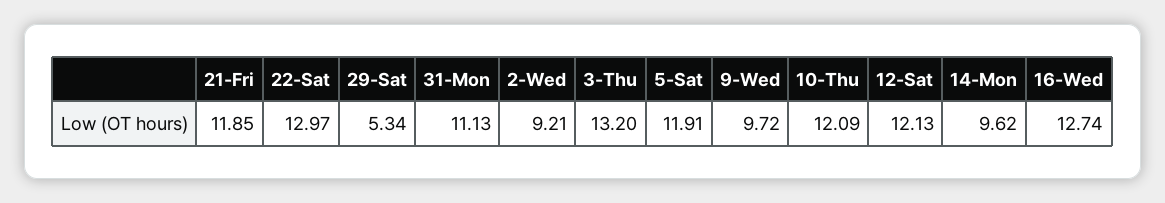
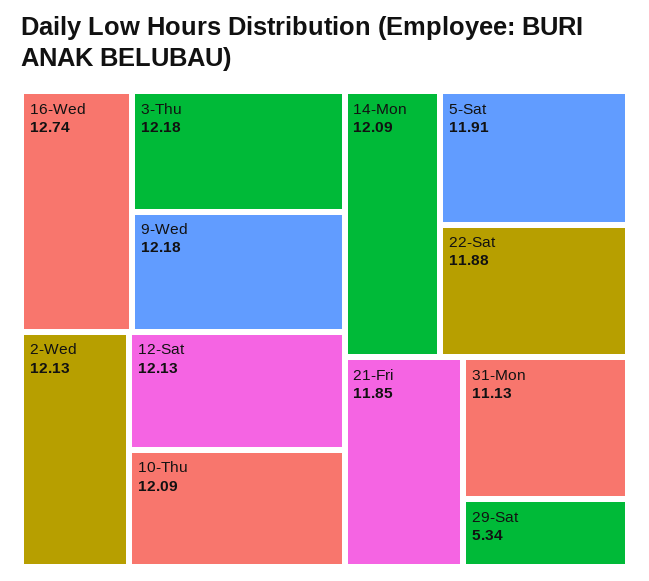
  {
    "21-Fri": 11.85,
-   "22-Sat": 12.97,
+   "22-Sat": 11.88,
    "29-Sat": 5.34,
    "31-Mon": 11.13,
-   "2-Wed": 9.21,
+   "2-Wed": 12.13,
-   "3-Thu": 13.2,
+   "3-Thu": 12.18,
    "5-Sat": 11.91,
-   "9-Wed": 9.72,
+   "9-Wed": 12.18,
    "10-Thu": 12.09,
    "12-Sat": 12.13,
-   "14-Mon": 9.62,
+   "14-Mon": 12.09,
    "16-Wed": 12.74
  }

